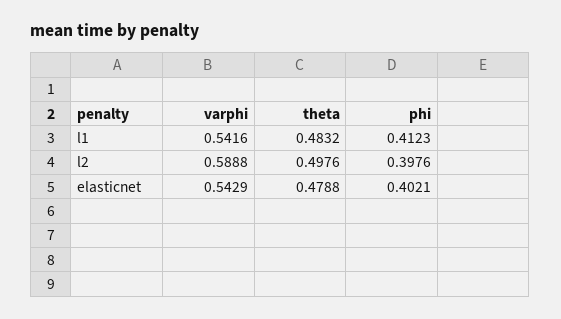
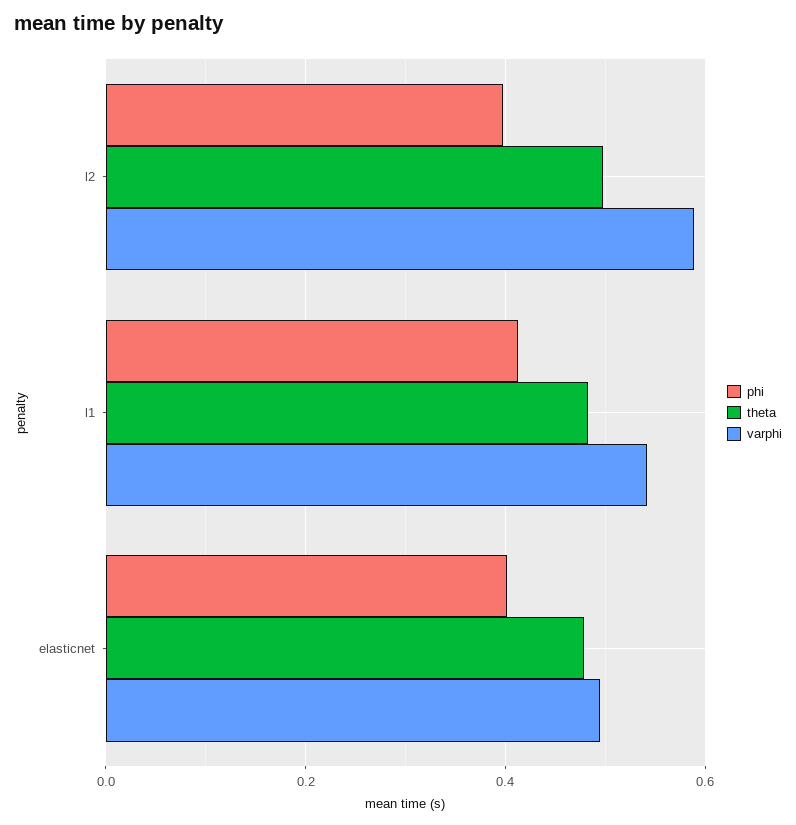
  {
    "varphi": {
      "l1": 0.5416,
      "l2": 0.5888,
-     "elasticnet": 0.5429
+     "elasticnet": 0.5
    },
    "theta": {
      "l1": 0.4832,
      "l2": 0.4976,
      "elasticnet": 0.4788
    },
    "phi": {
      "l1": 0.4123,
      "l2": 0.3976,
      "elasticnet": 0.4021
    }
  }

